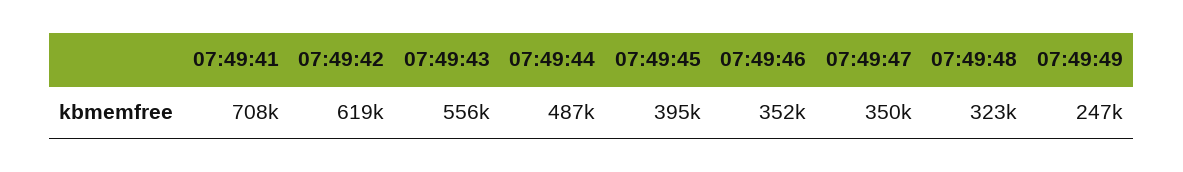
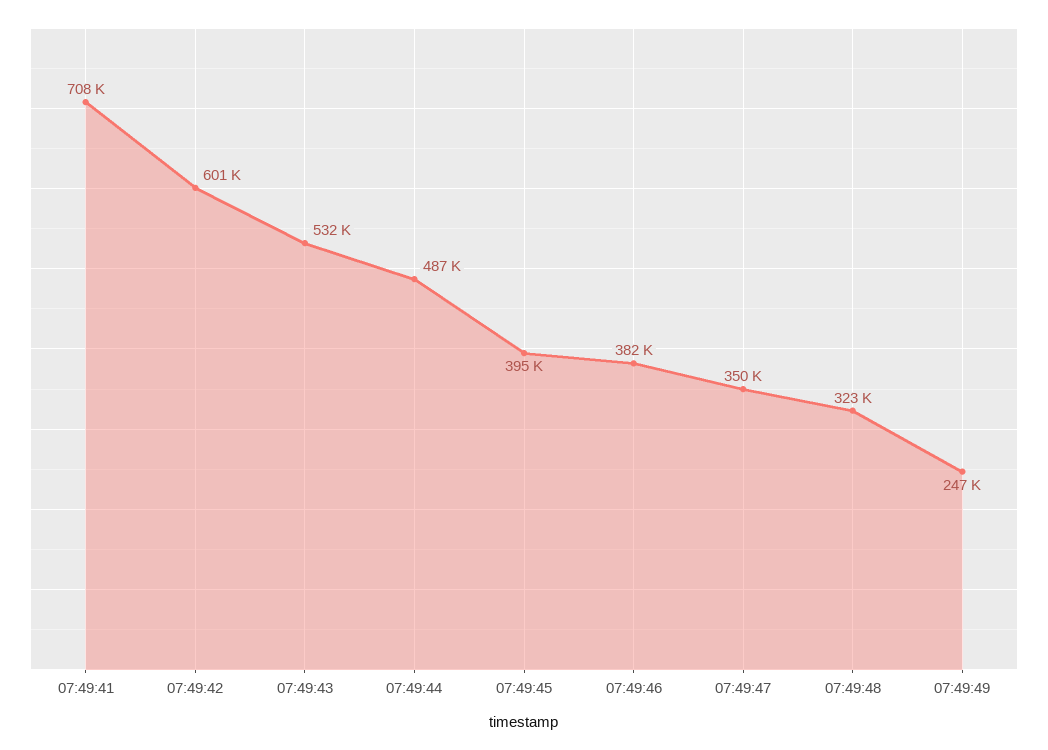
  {
    "07:49:41": 708000,
-   "07:49:42": 619000,
+   "07:49:42": 601000,
-   "07:49:43": 556000,
+   "07:49:43": 532000,
    "07:49:44": 487000,
    "07:49:45": 395000,
-   "07:49:46": 352000,
+   "07:49:46": 382000,
    "07:49:47": 350000,
    "07:49:48": 323000,
    "07:49:49": 247000
  }

